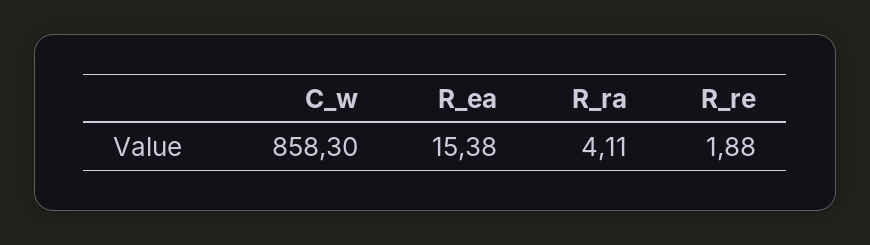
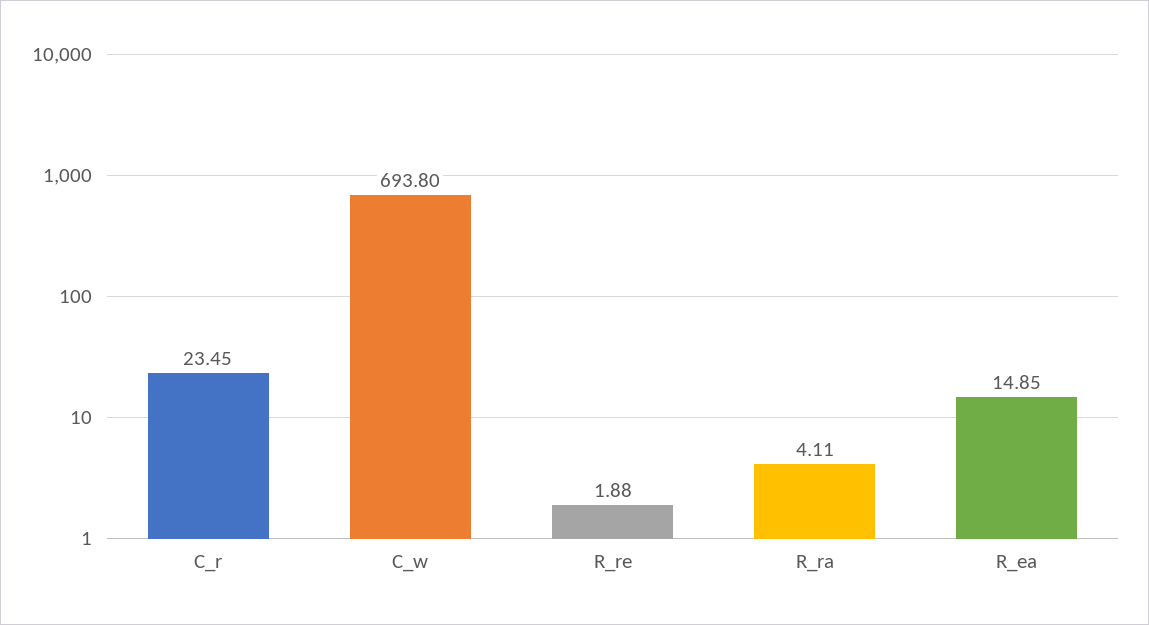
  {
-   "C_w": 858.3,
+   "C_w": 693.8,
-   "R_ea": 15.38,
+   "R_ea": 14.85,
    "R_ra": 4.11,
-   "R_re": 1.88
+   "R_re": 1.88,
+   "C_r": 23.45
  }

